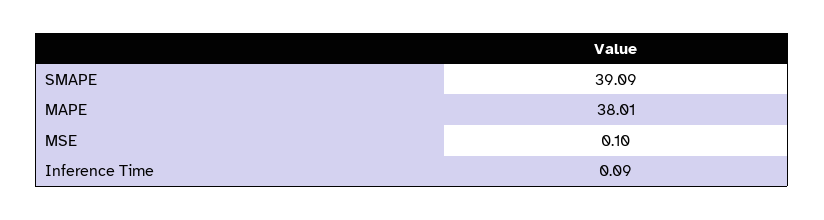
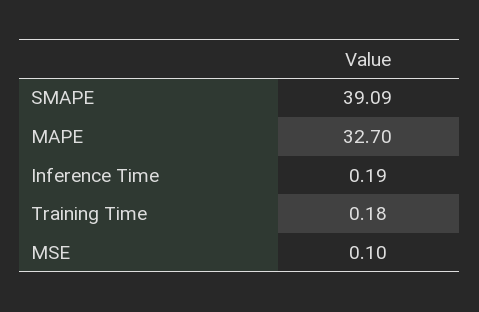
  {
    "SMAPE": 39.09,
-   "MAPE": 38.01,
+   "MAPE": 32.7,
    "MSE": 0.1,
-   "Inference Time": 0.09
+   "Inference Time": 0.19,
+   "Training Time": 0.18
  }

